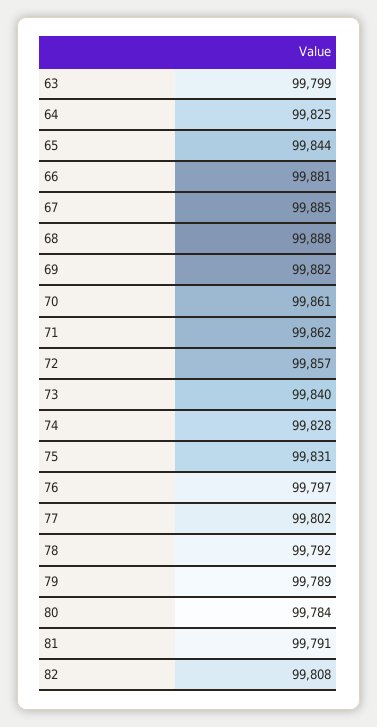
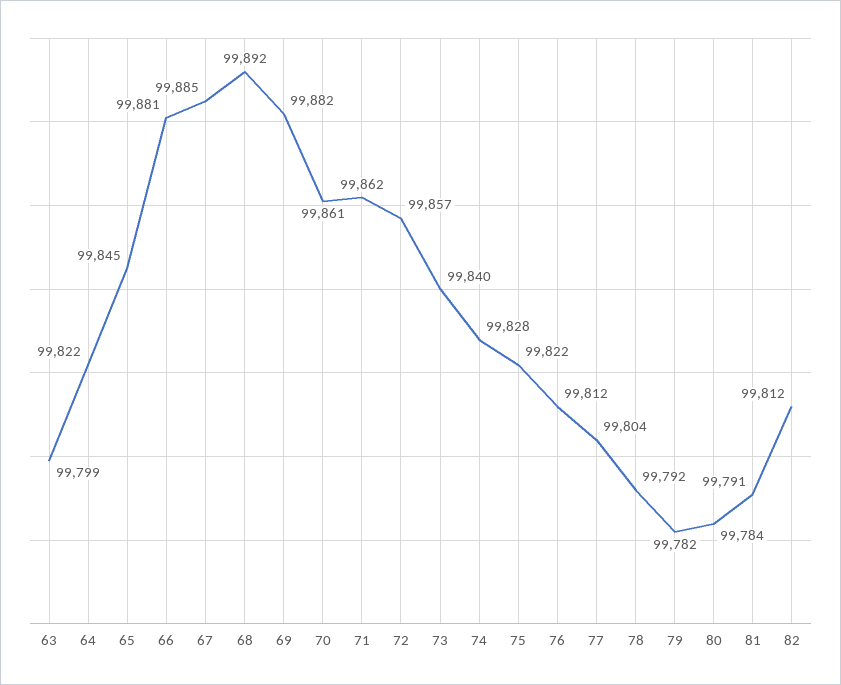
  {
    "63": 99799,
-   "64": 99825,
+   "64": 99822,
-   "65": 99844,
+   "65": 99845,
    "66": 99881,
    "67": 99885,
-   "68": 99888,
+   "68": 99892,
    "69": 99882,
    "70": 99861,
    "71": 99862,
    "72": 99857,
    "73": 99840,
    "74": 99828,
-   "75": 99831,
+   "75": 99822,
-   "76": 99797,
+   "76": 99812,
-   "77": 99802,
+   "77": 99804,
    "78": 99792,
-   "79": 99789,
+   "79": 99782,
    "80": 99784,
    "81": 99791,
-   "82": 99808
+   "82": 99812
  }

